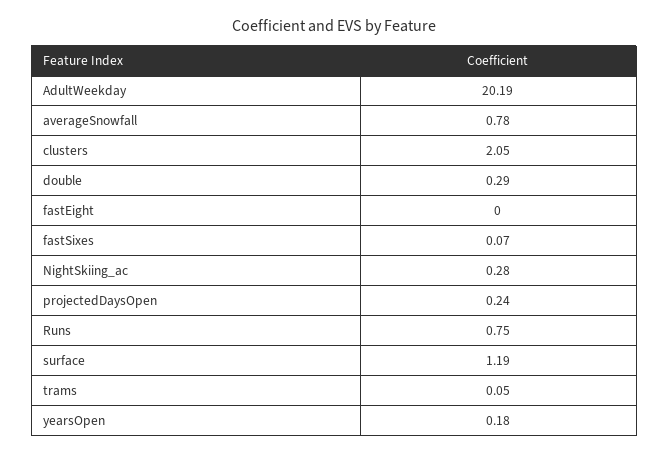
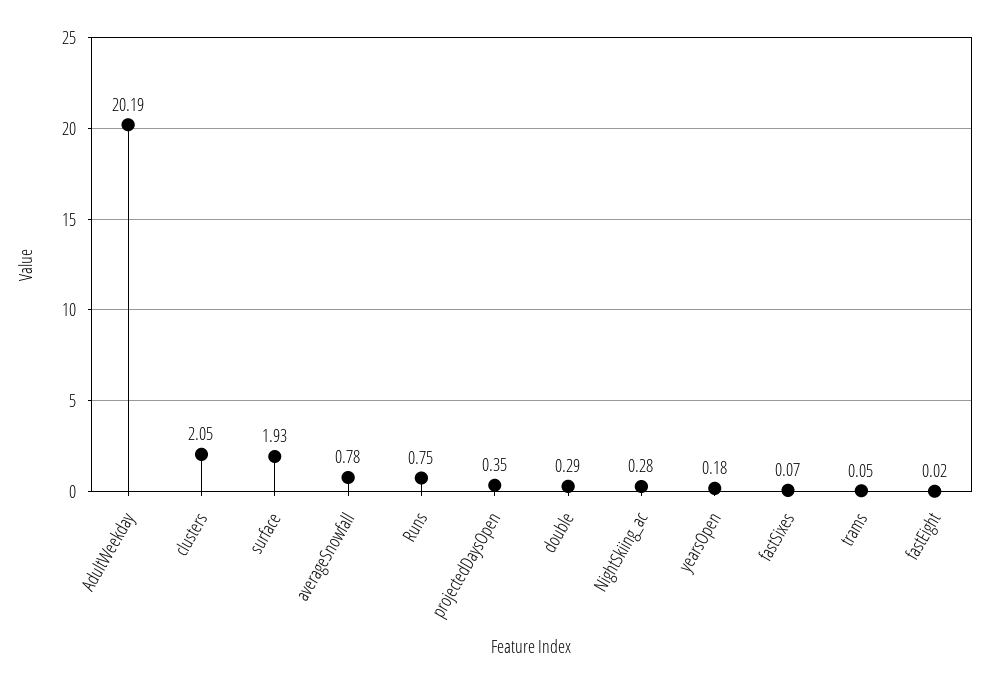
  {
    "AdultWeekday": 20.19,
    "averageSnowfall": 0.78,
    "clusters": 2.05,
    "double": 0.29,
-   "fastEight": 0,
+   "fastEight": 0.02,
    "fastSixes": 0.07,
    "NightSkiing_ac": 0.28,
-   "projectedDaysOpen": 0.24,
+   "projectedDaysOpen": 0.35,
    "Runs": 0.75,
-   "surface": 1.19,
+   "surface": 1.93,
    "trams": 0.05,
    "yearsOpen": 0.18
  }

